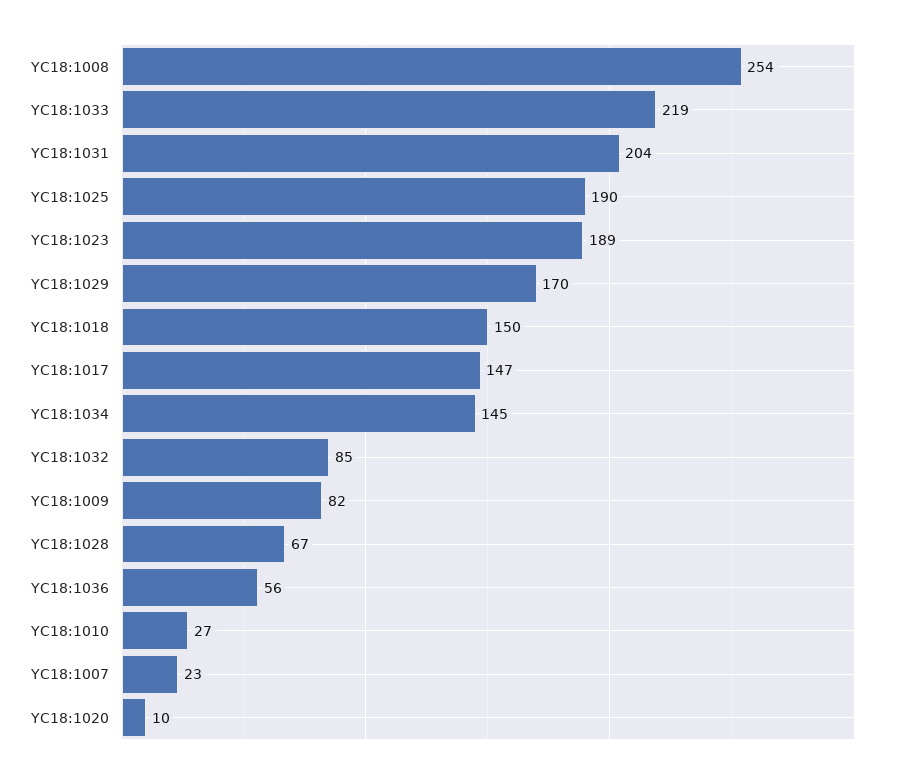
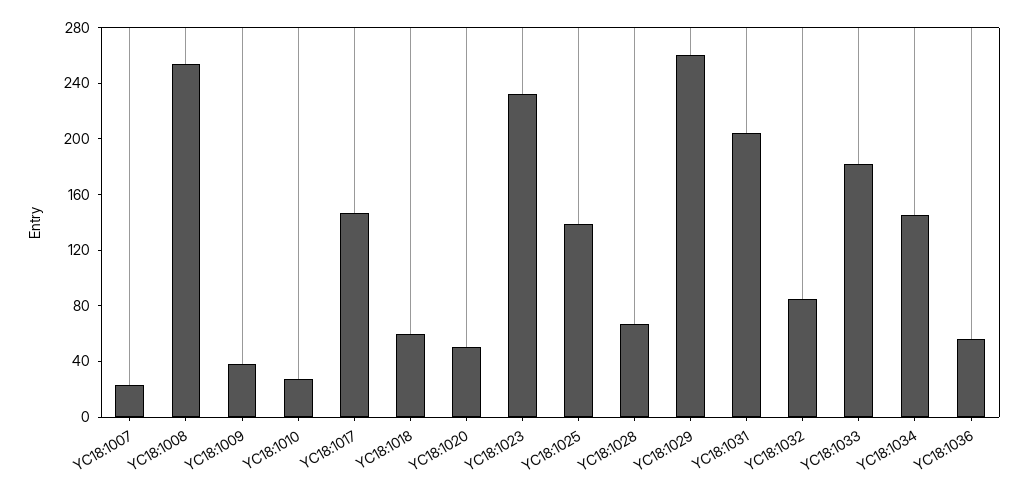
  {
    "YC18:1008": 254,
-   "YC18:1033": 219,
+   "YC18:1033": 180,
    "YC18:1031": 204,
-   "YC18:1025": 190,
+   "YC18:1025": 140,
-   "YC18:1023": 189,
+   "YC18:1023": 230,
-   "YC18:1029": 170,
+   "YC18:1029": 260,
-   "YC18:1018": 150,
+   "YC18:1018": 60,
    "YC18:1017": 147,
    "YC18:1034": 145,
    "YC18:1032": 85,
-   "YC18:1009": 82,
+   "YC18:1009": 40,
    "YC18:1028": 67,
    "YC18:1036": 56,
    "YC18:1010": 27,
    "YC18:1007": 23,
-   "YC18:1020": 10
+   "YC18:1020": 50
  }

